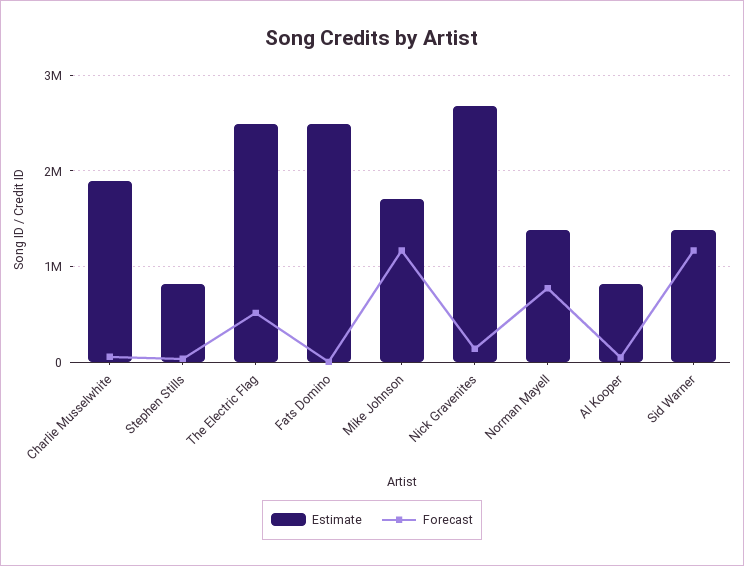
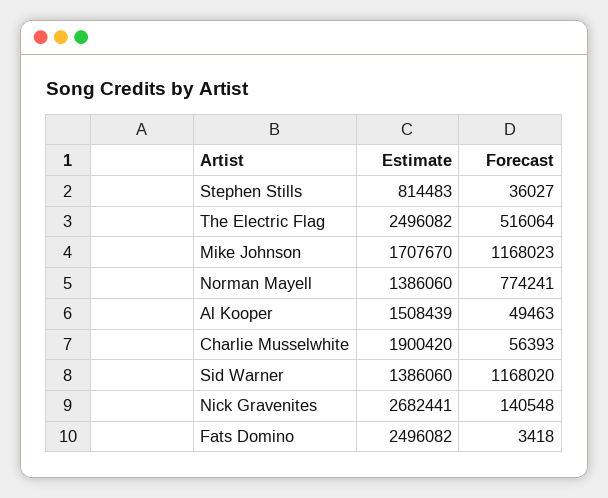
  {
    "Estimate": {
      "Charlie Musselwhite": 1900420,
      "Stephen Stills": 814483,
      "The Electric Flag": 2496082,
      "Fats Domino": 2496082,
      "Mike Johnson": 1707670,
      "Nick Gravenites": 2682441,
      "Norman Mayell": 1386060,
-     "Al Kooper": 800000,
+     "Al Kooper": 1508439,
      "Sid Warner": 1386060
    },
    "Forecast": {
      "Charlie Musselwhite": 56393,
      "Stephen Stills": 36027,
      "The Electric Flag": 516064,
      "Fats Domino": 3418,
      "Mike Johnson": 1168023,
      "Nick Gravenites": 140548,
      "Norman Mayell": 774241,
      "Al Kooper": 49463,
      "Sid Warner": 1168020
    }
  }

